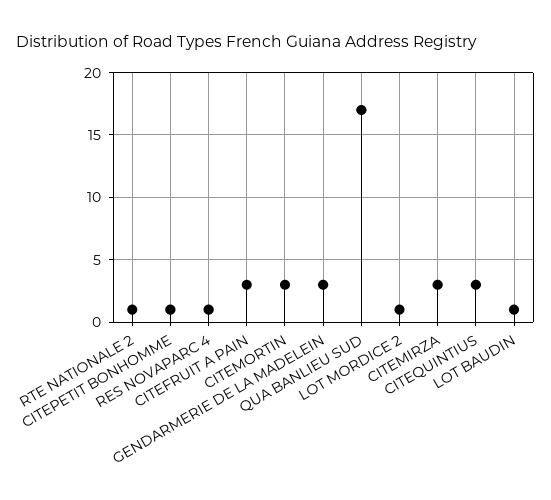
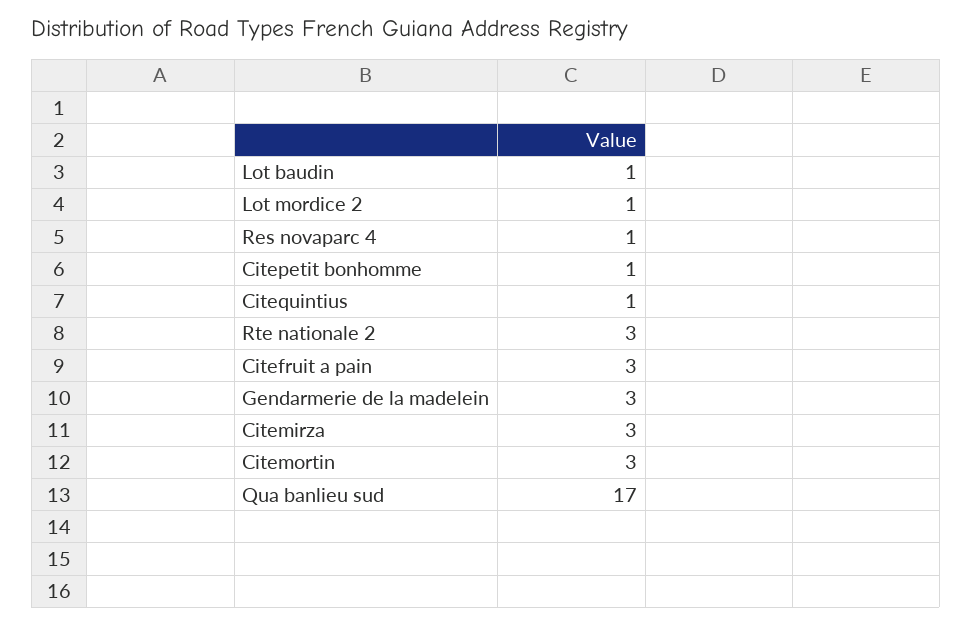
  {
-   "RTE NATIONALE 2": 1,
+   "RTE NATIONALE 2": 3,
    "CITEPETIT BONHOMME": 1,
    "RES NOVAPARC 4": 1,
    "CITEFRUIT A PAIN": 3,
    "CITEMORTIN": 3,
    "GENDARMERIE DE LA MADELEIN": 3,
    "QUA BANLIEU SUD": 17,
    "LOT MORDICE 2": 1,
    "CITEMIRZA": 3,
-   "CITEQUINTIUS": 3,
+   "CITEQUINTIUS": 1,
    "LOT BAUDIN": 1
  }

